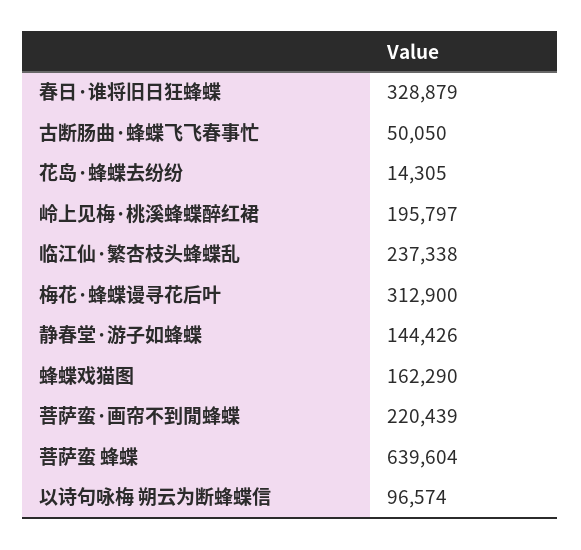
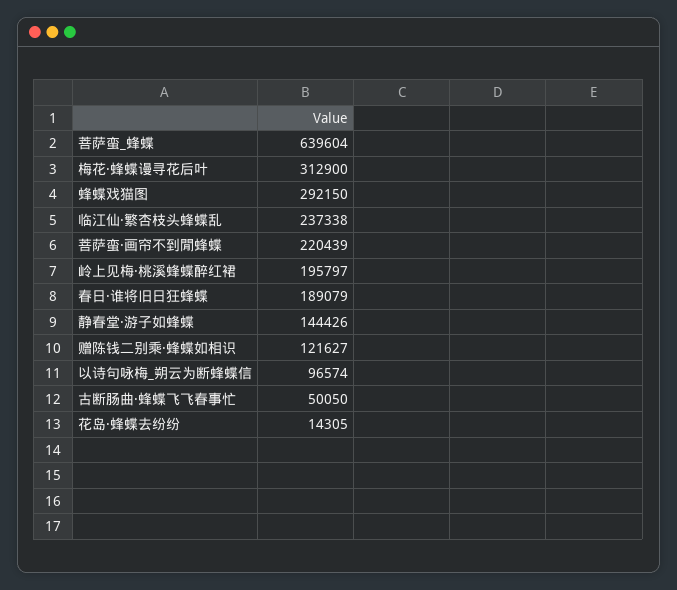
  {
-   "春日·谁将旧日狂蜂蝶": 328879,
+   "春日·谁将旧日狂蜂蝶": 189079,
    "古断肠曲·蜂蝶飞飞春事忙": 50050,
    "花岛·蜂蝶去纷纷": 14305,
    "岭上见梅·桃溪蜂蝶醉红裙": 195797,
    "临江仙·繁杏枝头蜂蝶乱": 237338,
    "梅花·蜂蝶谩寻花后叶": 312900,
    "静春堂·游子如蜂蝶": 144426,
-   "蜂蝶戏猫图": 162290,
+   "蜂蝶戏猫图": 292150,
    "菩萨蛮·画帘不到閒蜂蝶": 220439,
    "菩萨蛮 蜂蝶": 639604,
-   "以诗句咏梅 朔云为断蜂蝶信": 96574
+   "以诗句咏梅 朔云为断蜂蝶信": 96574,
+   "赠陈钱二别乘·蜂蝶如相识": 121627
  }

